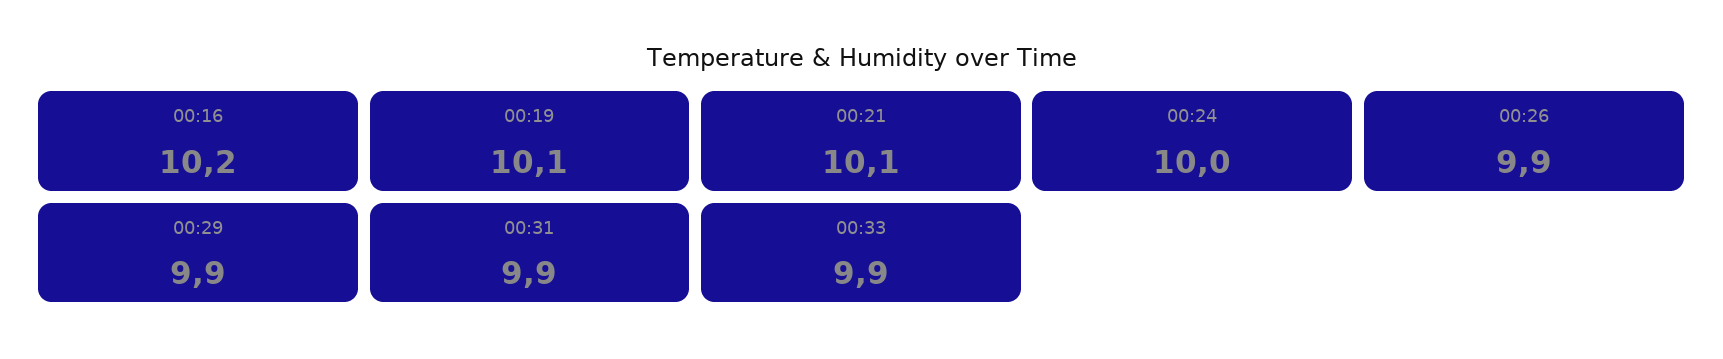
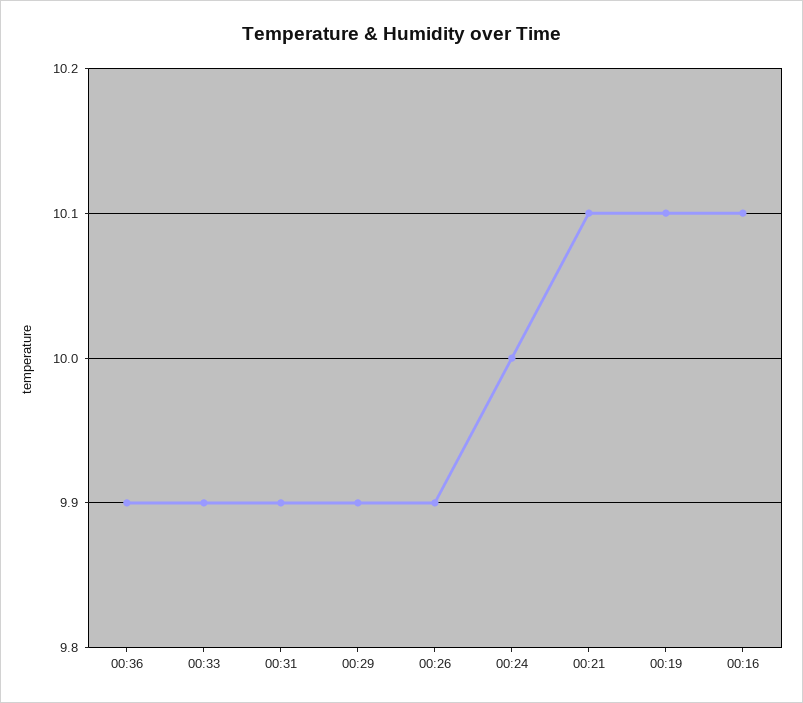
  {
-   "00:16": 10.2,
+   "00:16": 10.1,
    "00:19": 10.1,
    "00:21": 10.1,
    "00:24": 10,
    "00:26": 9.9,
    "00:29": 9.9,
    "00:31": 9.9,
-   "00:33": 9.9
+   "00:33": 9.9,
+   "00:36": 9.9
  }

